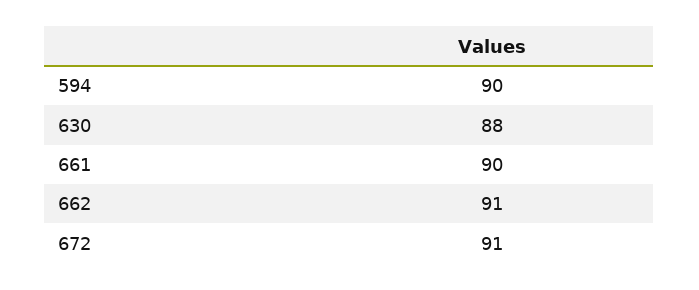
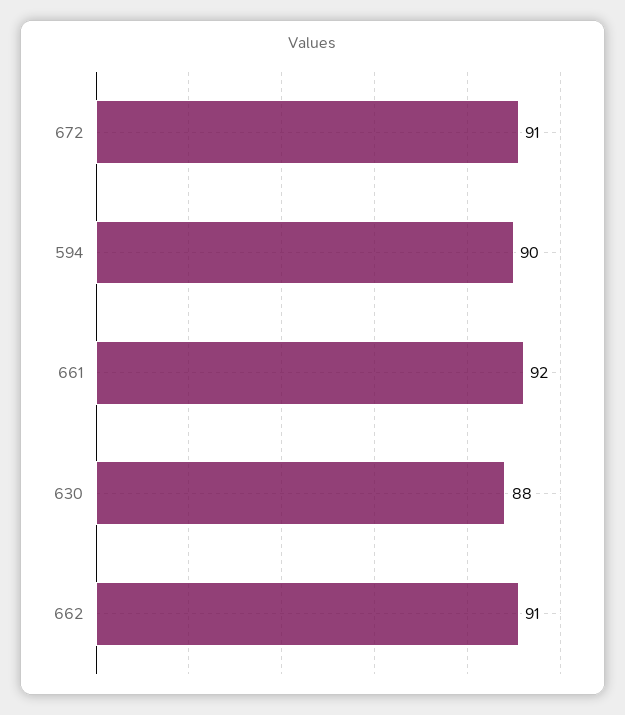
  {
    "594": 90,
    "630": 88,
-   "661": 90,
+   "661": 92,
    "662": 91,
    "672": 91
  }

